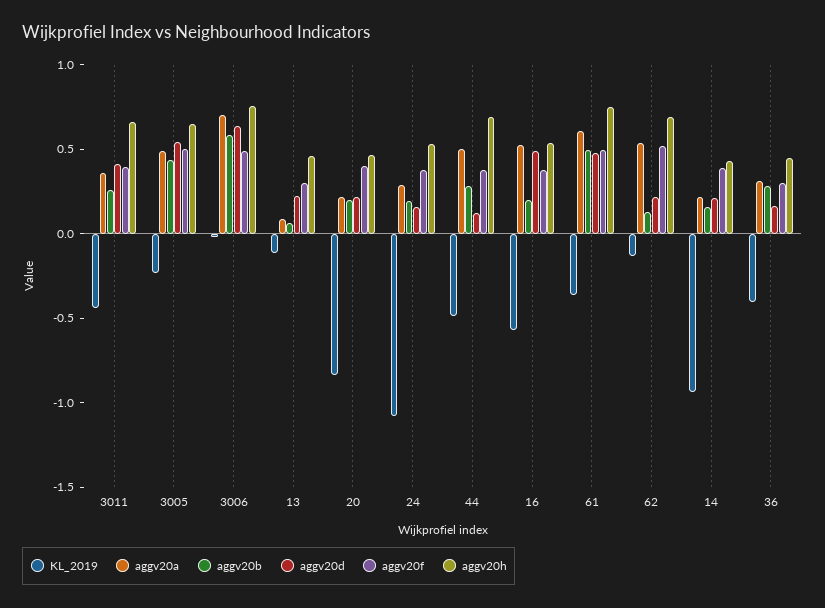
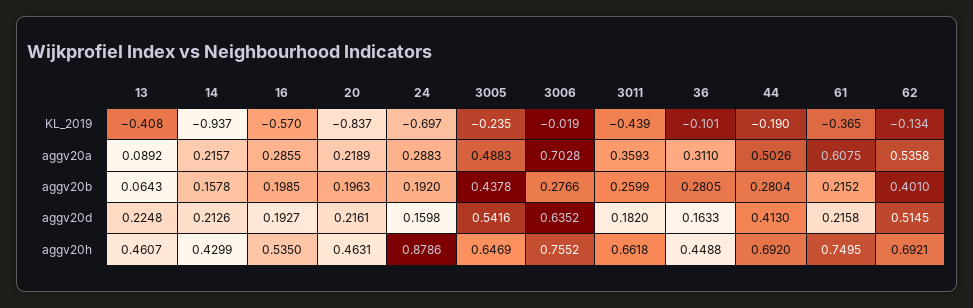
  {
    "KL_2019": {
      "3011": -0.439,
      "3005": -0.235,
      "3006": -0.019,
-     "13": -0.1,
+     "13": -0.408,
      "20": -0.837,
-     "24": -1.1,
+     "24": -0.697,
-     "44": -0.5,
+     "44": -0.19,
      "16": -0.57,
      "61": -0.365,
      "62": -0.134,
      "14": -0.937,
-     "36": -0.4
+     "36": -0.101
    },
    "aggv20a": {
      "3011": 0.3593,
      "3005": 0.4883,
      "3006": 0.7028,
      "13": 0.0892,
      "20": 0.2189,
      "24": 0.2883,
      "44": 0.5026,
-     "16": 0.5,
+     "16": 0.2855,
      "61": 0.6075,
      "62": 0.5358,
      "14": 0.2157,
      "36": 0.311
    },
    "aggv20b": {
      "3011": 0.2599,
      "3005": 0.4378,
-     "3006": 0.6,
+     "3006": 0.2766,
      "13": 0.0643,
      "20": 0.1963,
      "24": 0.192,
      "44": 0.2804,
      "16": 0.1985,
-     "61": 0.5,
+     "61": 0.2152,
-     "62": 0.1,
+     "62": 0.401,
      "14": 0.1578,
      "36": 0.2805
    },
    "aggv20d": {
-     "3011": 0.4,
+     "3011": 0.182,
      "3005": 0.5416,
      "3006": 0.6352,
      "13": 0.2248,
      "20": 0.2161,
      "24": 0.1598,
-     "44": 0.1,
+     "44": 0.413,
-     "16": 0.5,
+     "16": 0.1927,
-     "61": 0.5,
+     "61": 0.2158,
-     "62": 0.2,
+     "62": 0.5145,
      "14": 0.2126,
      "36": 0.1633
    },
-   "aggv20f": {
-     "3011": 0.4,
-     "3005": 0.5,
-     "3006": 0.5,
-     "13": 0.3,
-     "20": 0.4,
-     "24": 0.4,
-     "44": 0.4,
-     "16": 0.4,
-     "61": 0.5,
-     "62": 0.5,
-     "14": 0.4,
-     "36": 0.3
-   },
    "aggv20h": {
      "3011": 0.6618,
      "3005": 0.6469,
      "3006": 0.7552,
      "13": 0.4607,
      "20": 0.4631,
-     "24": 0.5,
+     "24": 0.8786,
      "44": 0.692,
      "16": 0.535,
      "61": 0.7495,
      "62": 0.6921,
      "14": 0.4299,
      "36": 0.4488
    }
  }

